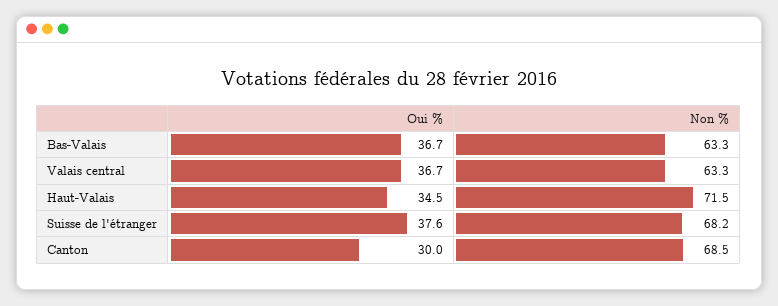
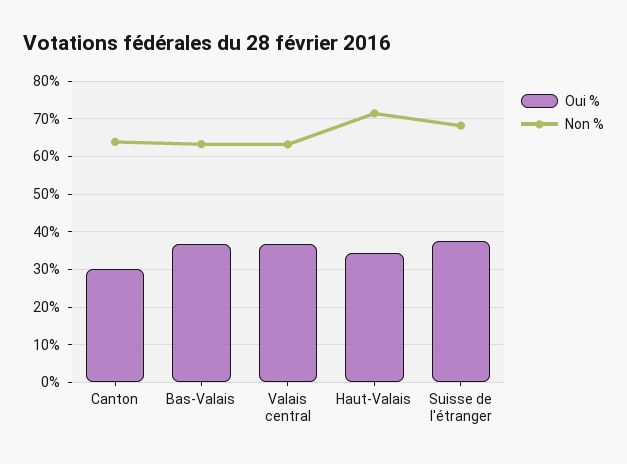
  {
    "Oui %": {
      "Bas-Valais": 36.7,
      "Valais central": 36.7,
      "Haut-Valais": 34.5,
      "Suisse de l'étranger": 37.6,
      "Canton": 30
    },
    "Non %": {
      "Bas-Valais": 63.3,
      "Valais central": 63.3,
      "Haut-Valais": 71.5,
      "Suisse de l'étranger": 68.2,
-     "Canton": 68.5
+     "Canton": 64
    }
  }

